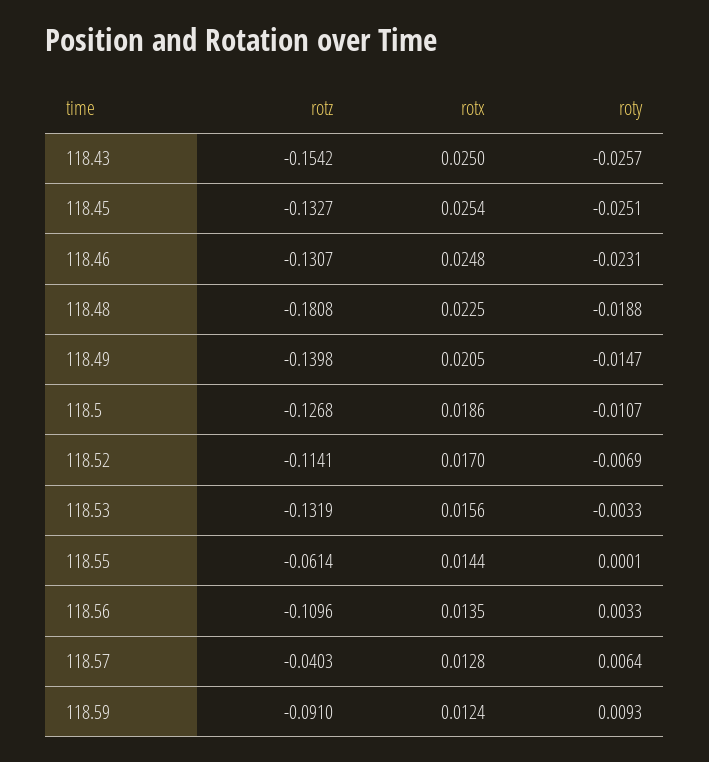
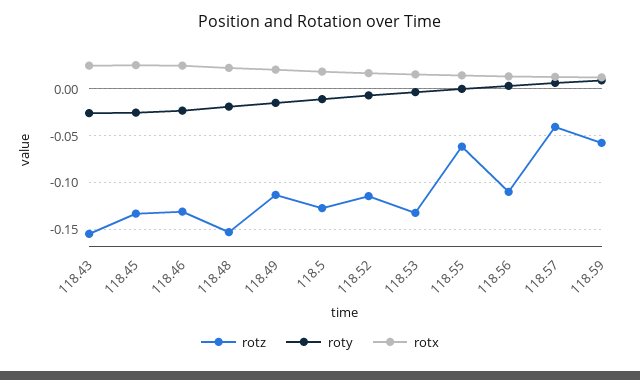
  {
    "rotz": {
      "118.43": -0.1542,
      "118.45": -0.1327,
      "118.46": -0.1307,
-     "118.48": -0.1808,
+     "118.48": -0.15,
-     "118.49": -0.1398,
+     "118.49": -0.11,
      "118.5": -0.1268,
      "118.52": -0.1141,
      "118.53": -0.1319,
      "118.55": -0.0614,
      "118.56": -0.1096,
      "118.57": -0.0403,
-     "118.59": -0.091
+     "118.59": -0.06
    },
    "rotx": {
      "118.43": 0.025,
      "118.45": 0.0254,
      "118.46": 0.0248,
      "118.48": 0.0225,
      "118.49": 0.0205,
      "118.5": 0.0186,
      "118.52": 0.017,
      "118.53": 0.0156,
      "118.55": 0.0144,
      "118.56": 0.0135,
      "118.57": 0.0128,
      "118.59": 0.0124
    },
    "roty": {
      "118.43": -0.0257,
      "118.45": -0.0251,
      "118.46": -0.0231,
      "118.48": -0.0188,
      "118.49": -0.0147,
      "118.5": -0.0107,
      "118.52": -0.0069,
      "118.53": -0.0033,
      "118.55": 0.0001,
      "118.56": 0.0033,
      "118.57": 0.0064,
      "118.59": 0.0093
    }
  }

